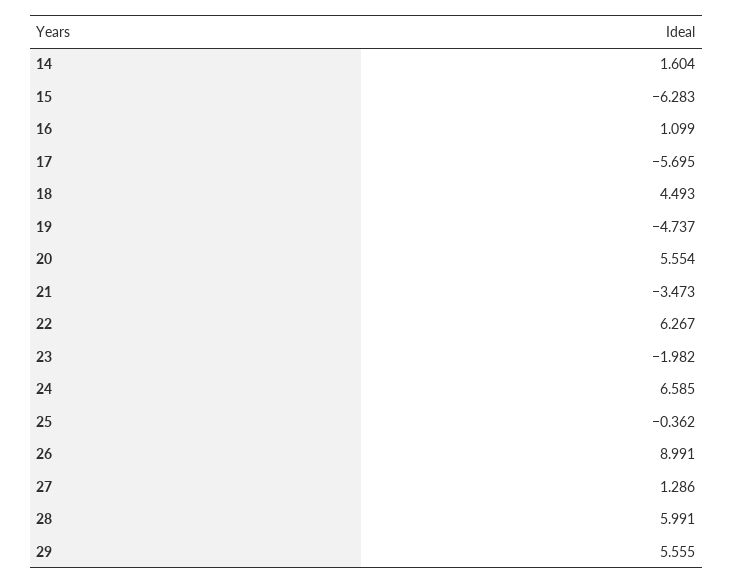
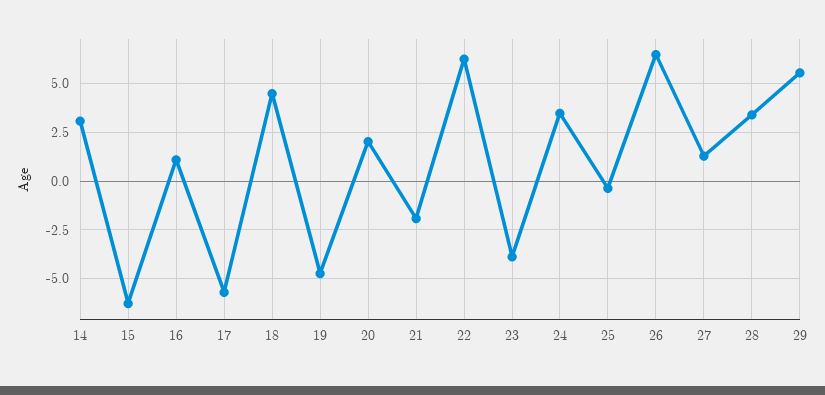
  {
-   "14": 1.604,
+   "14": 3,
    "15": -6.283,
    "16": 1.099,
    "17": -5.695,
    "18": 4.493,
    "19": -4.737,
-   "20": 5.554,
+   "20": 2,
-   "21": -3.473,
+   "21": -2,
    "22": 6.267,
-   "23": -1.982,
+   "23": -4,
-   "24": 6.585,
+   "24": 3.5,
    "25": -0.362,
-   "26": 8.991,
+   "26": 6.5,
    "27": 1.286,
-   "28": 5.991,
+   "28": 3.5,
    "29": 5.555
  }

